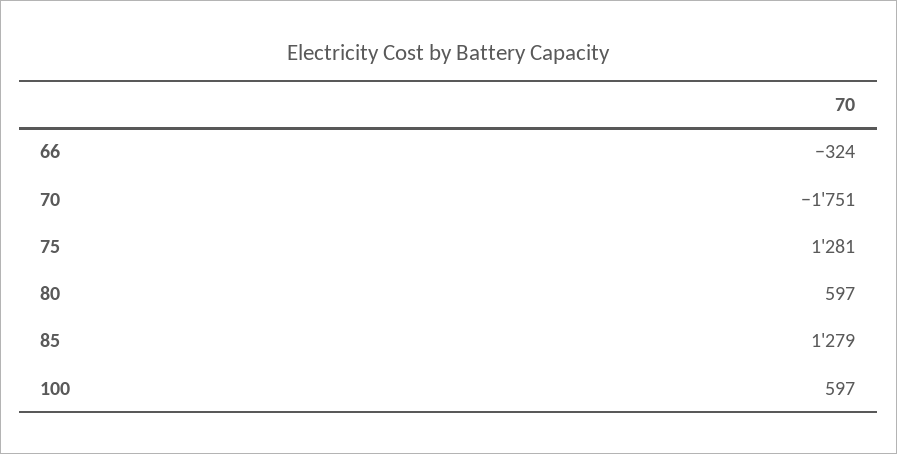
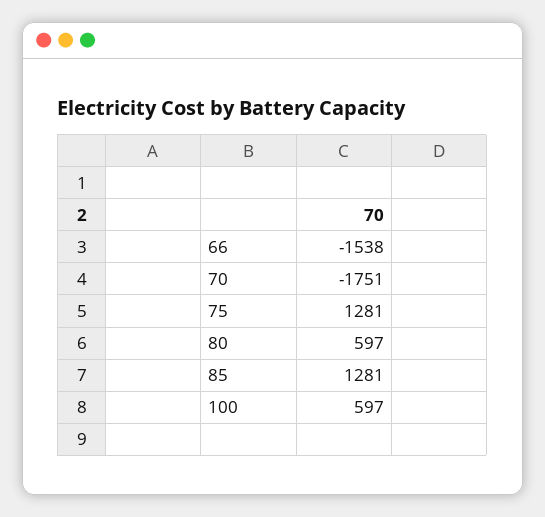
  {
-   "66": -324,
+   "66": -1538,
    "70": -1751,
    "75": 1281,
    "80": 597,
-   "85": 1279,
+   "85": 1281,
    "100": 597
  }

